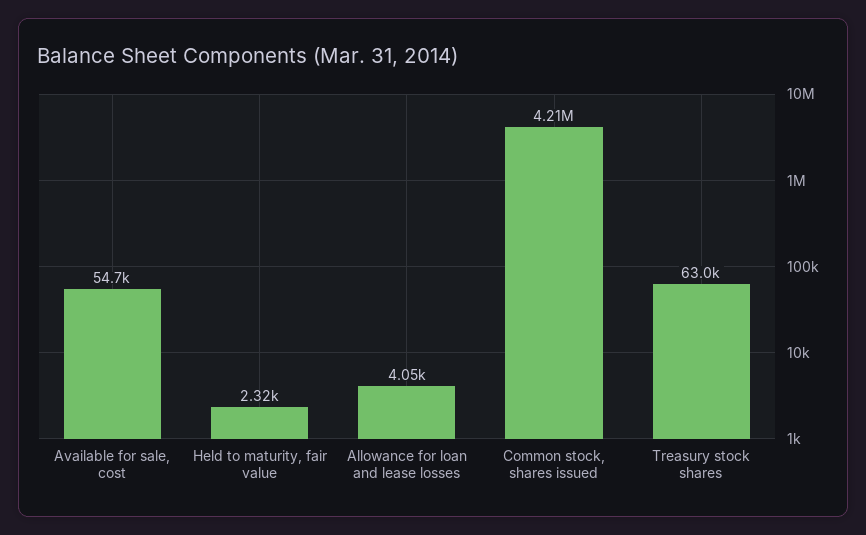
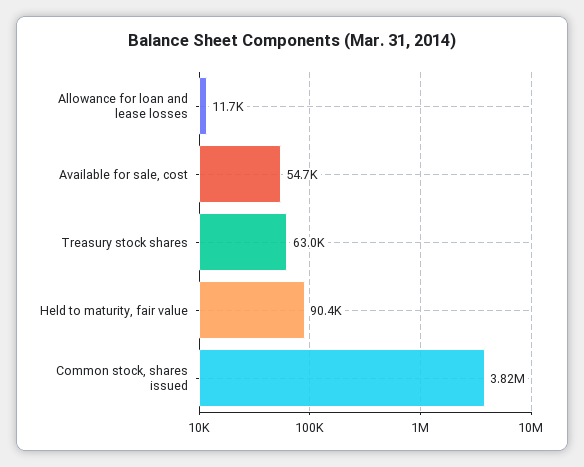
  {
    "Available for sale, cost": 54700,
-   "Held to maturity, fair value": 2320,
+   "Held to maturity, fair value": 90400,
-   "Allowance for loan and lease losses": 4050,
+   "Allowance for loan and lease losses": 11700,
-   "Common stock, shares issued": 4210000,
+   "Common stock, shares issued": 3820000,
    "Treasury stock shares": 63000
  }

